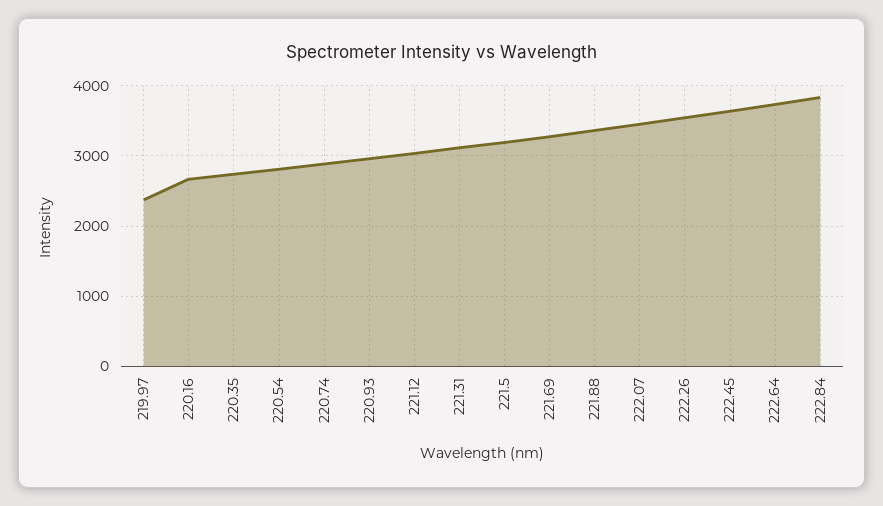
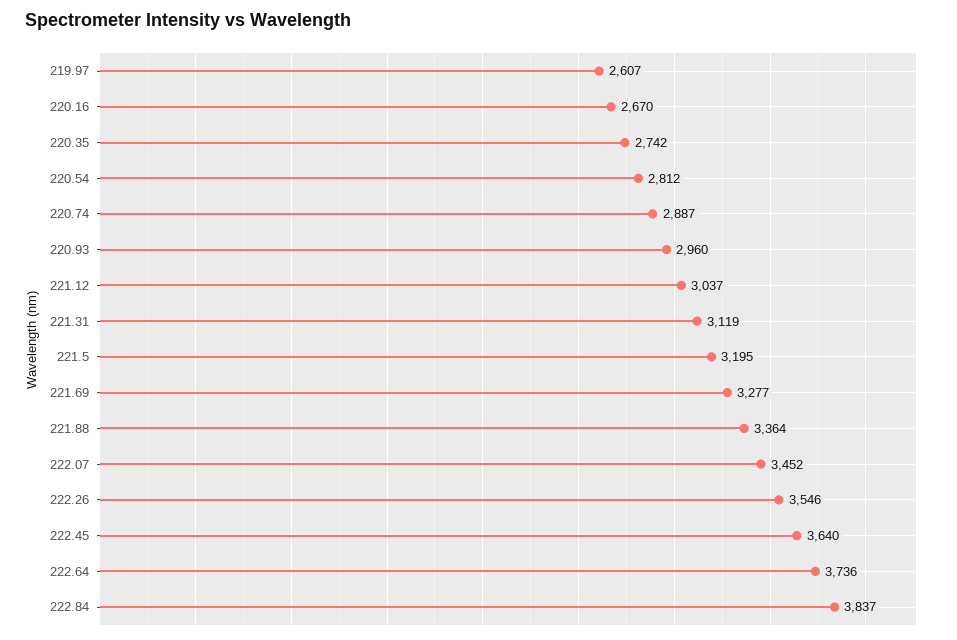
  {
-   "219.97": 2400,
+   "219.97": 2607,
    "220.16": 2670,
    "220.35": 2742,
    "220.54": 2812,
    "220.74": 2887,
    "220.93": 2960,
    "221.12": 3037,
    "221.31": 3119,
    "221.5": 3195,
    "221.69": 3277,
    "221.88": 3364,
    "222.07": 3452,
    "222.26": 3546,
    "222.45": 3640,
    "222.64": 3736,
    "222.84": 3837
  }

